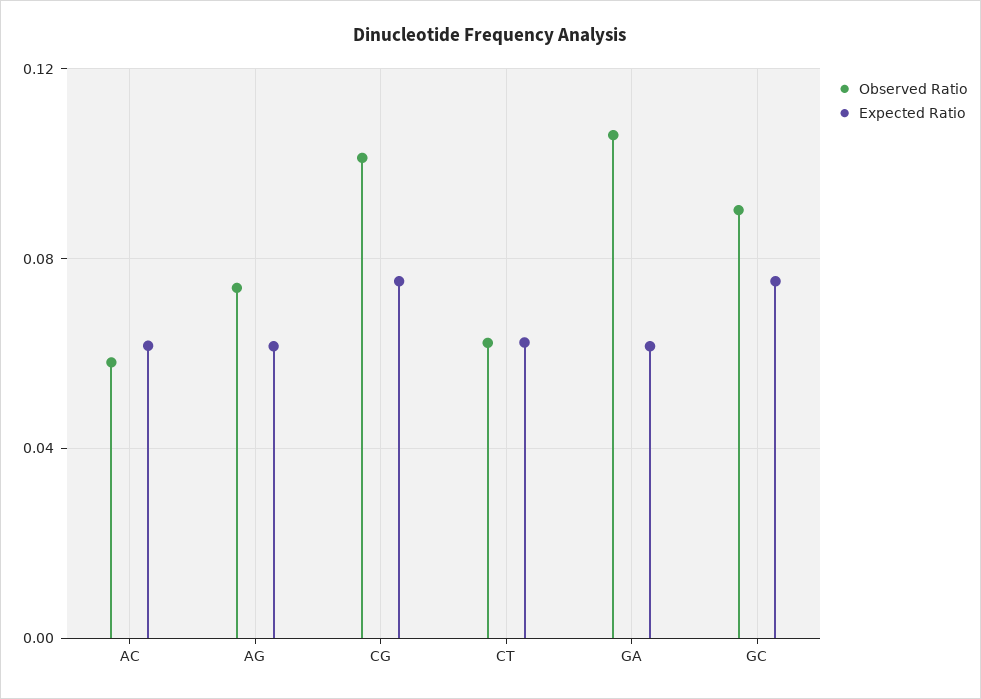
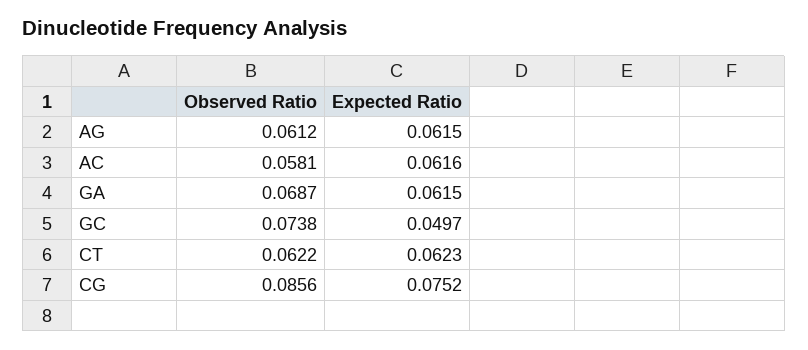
  {
    "Observed Ratio": {
      "AC": 0.0581,
-     "AG": 0.075,
+     "AG": 0.0612,
-     "CG": 0.1,
+     "CG": 0.0856,
      "CT": 0.0622,
-     "GA": 0.105,
+     "GA": 0.0687,
-     "GC": 0.09
+     "GC": 0.0738
    },
    "Expected Ratio": {
      "AC": 0.0616,
      "AG": 0.0615,
      "CG": 0.0752,
      "CT": 0.0623,
      "GA": 0.0615,
-     "GC": 0.075
+     "GC": 0.0497
    }
  }

